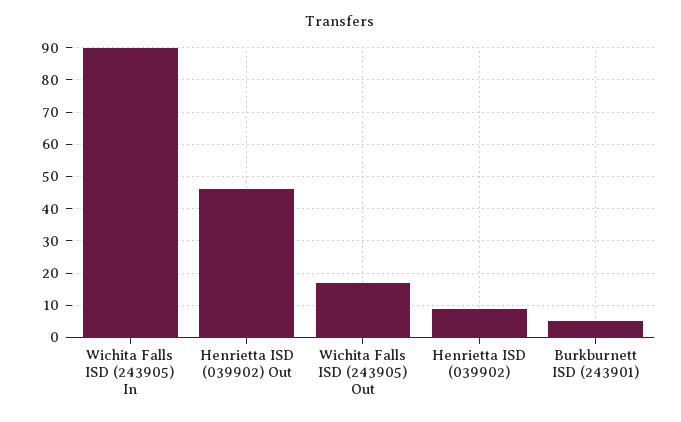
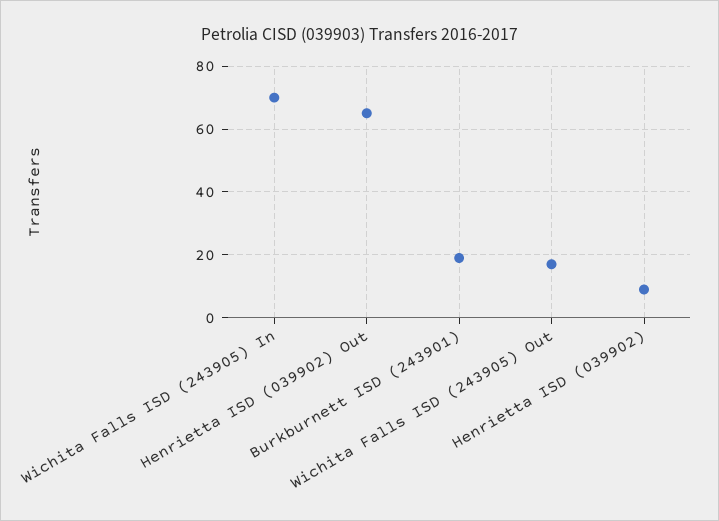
  {
-   "Wichita Falls ISD (243905) In": 90,
+   "Wichita Falls ISD (243905) In": 70,
-   "Henrietta ISD (039902) Out": 45,
+   "Henrietta ISD (039902) Out": 65,
    "Wichita Falls ISD (243905) Out": 15,
    "Henrietta ISD (039902)": 10,
-   "Burkburnett ISD (243901)": 5
+   "Burkburnett ISD (243901)": 20
  }

